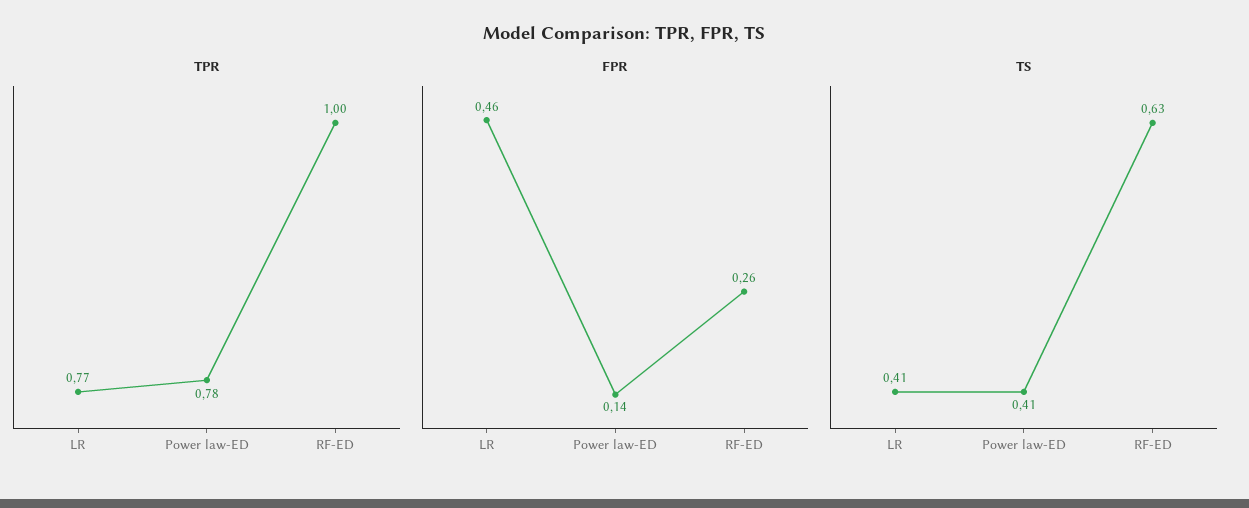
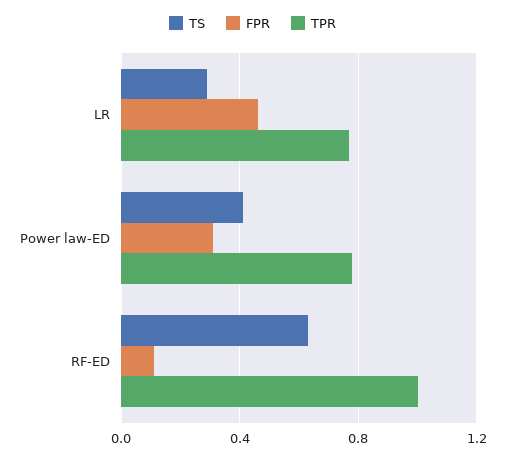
  {
    "TPR": {
      "LR": 0.77,
      "Power law-ED": 0.78,
      "RF-ED": 1
    },
    "FPR": {
      "LR": 0.46,
-     "Power law-ED": 0.14,
+     "Power law-ED": 0.3,
-     "RF-ED": 0.26
+     "RF-ED": 0.1
    },
    "TS": {
-     "LR": 0.41,
+     "LR": 0.3,
      "Power law-ED": 0.41,
      "RF-ED": 0.63
    }
  }

